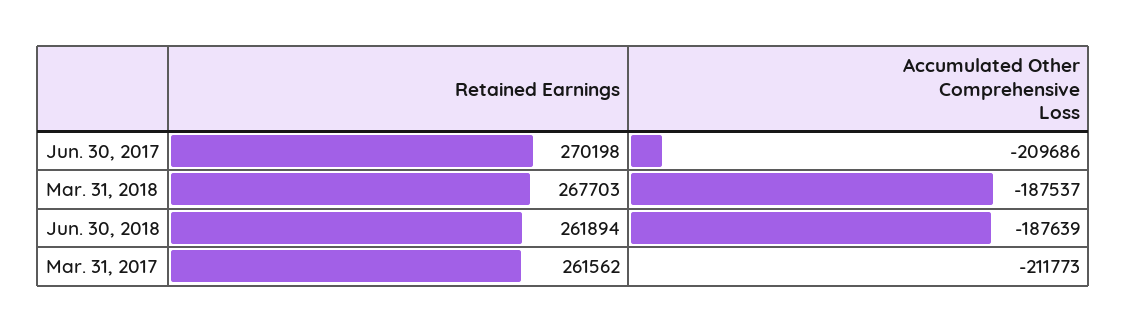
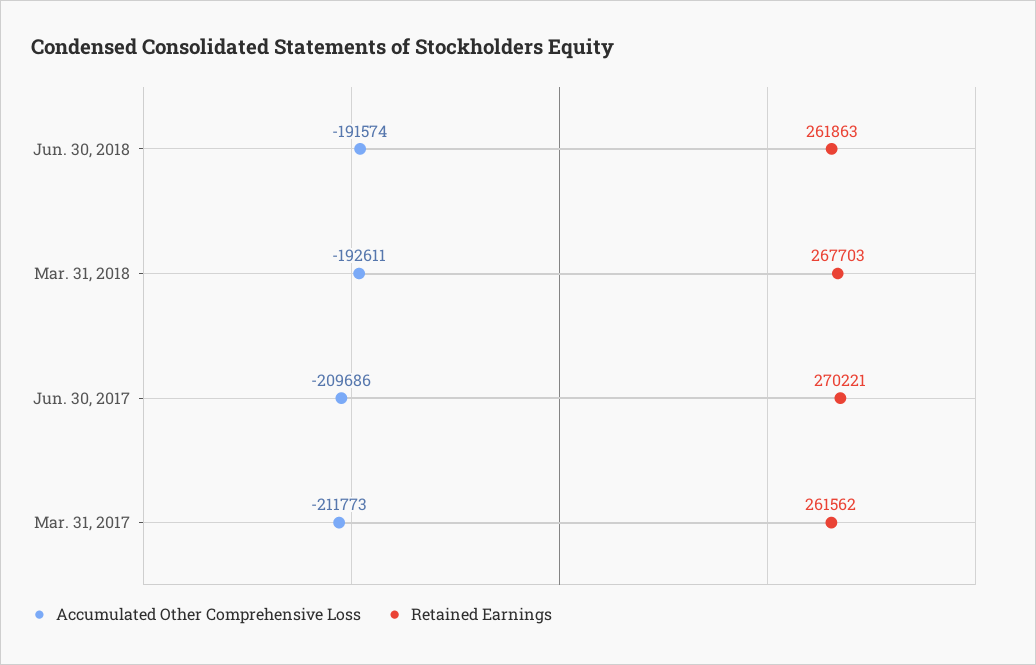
  {
    "Retained Earnings": {
-     "Jun. 30, 2017": 270198,
+     "Jun. 30, 2017": 270221,
      "Mar. 31, 2018": 267703,
-     "Jun. 30, 2018": 261894,
+     "Jun. 30, 2018": 261863,
      "Mar. 31, 2017": 261562
    },
    "Accumulated Other Comprehensive Loss": {
      "Jun. 30, 2017": -209686,
-     "Mar. 31, 2018": -187537,
+     "Mar. 31, 2018": -192611,
-     "Jun. 30, 2018": -187639,
+     "Jun. 30, 2018": -191574,
      "Mar. 31, 2017": -211773
    }
  }

